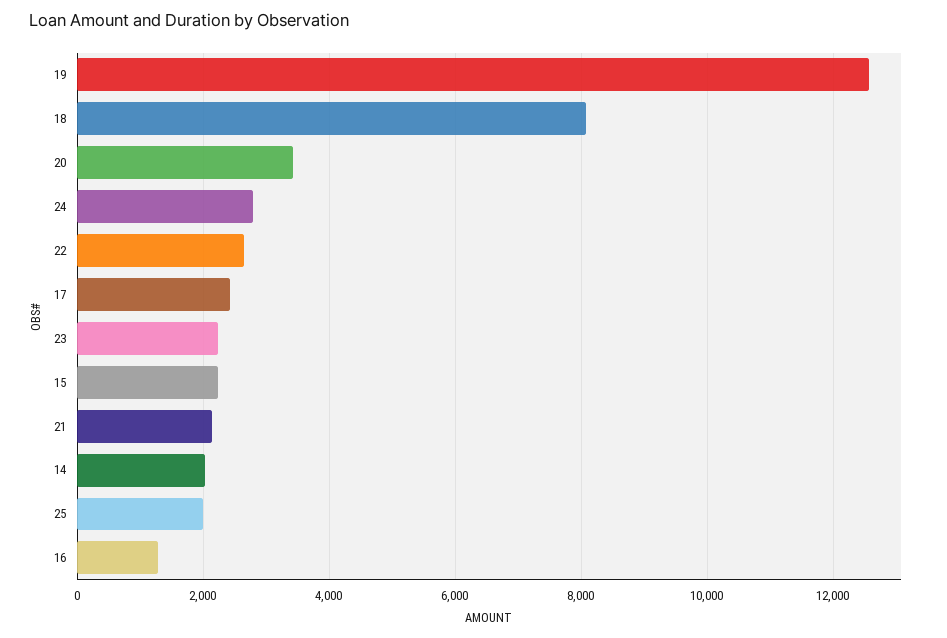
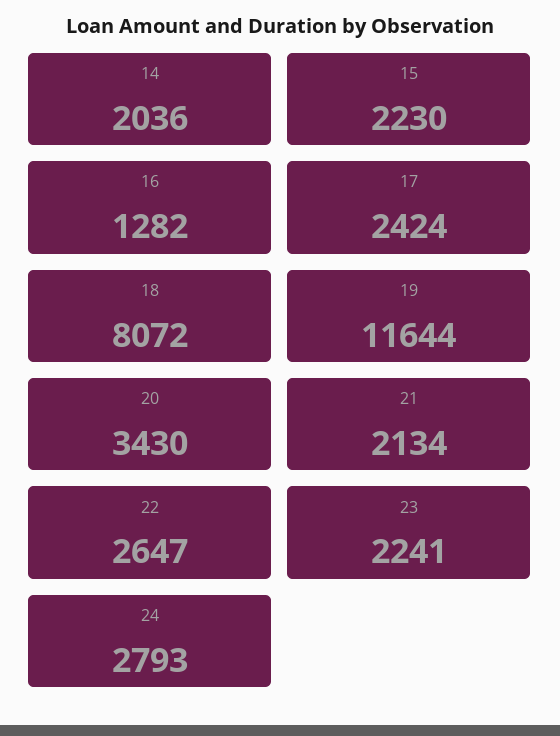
  {
-   "19": 12600,
+   "19": 11644,
    "18": 8072,
    "20": 3430,
    "24": 2793,
    "22": 2647,
    "17": 2424,
    "23": 2241,
    "15": 2230,
    "21": 2134,
    "14": 2036,
-   "25": 2000,
    "16": 1282
  }

